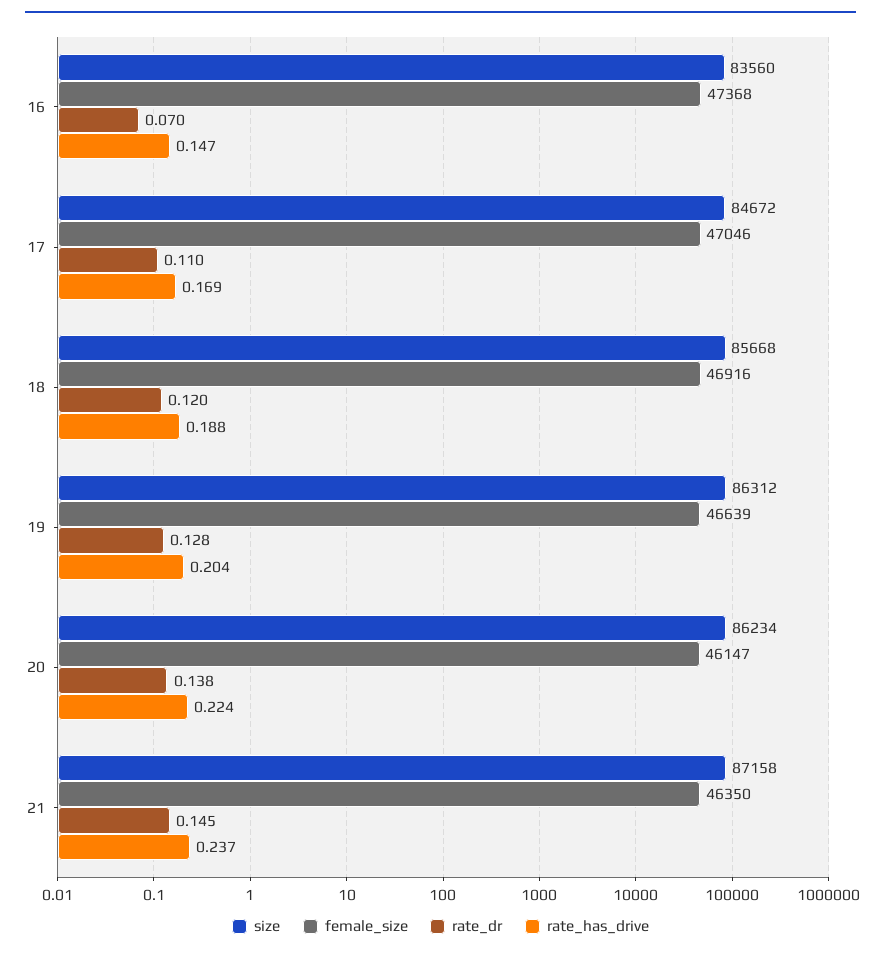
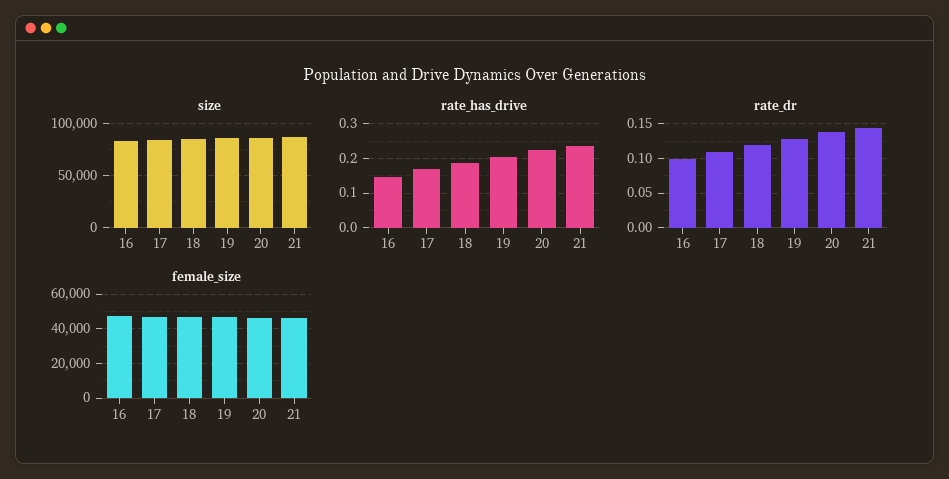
  {
    "size": {
      "16": 83560,
      "17": 84672,
      "18": 85668,
      "19": 86312,
      "20": 86234,
      "21": 87158
    },
    "female_size": {
      "16": 47368,
      "17": 47046,
      "18": 46916,
      "19": 46639,
      "20": 46147,
      "21": 46350
    },
    "rate_dr": {
-     "16": 0.07,
+     "16": 0.1,
      "17": 0.11,
      "18": 0.12,
      "19": 0.128,
      "20": 0.138,
      "21": 0.145
    },
    "rate_has_drive": {
      "16": 0.147,
      "17": 0.169,
      "18": 0.188,
      "19": 0.204,
      "20": 0.224,
      "21": 0.237
    }
  }

